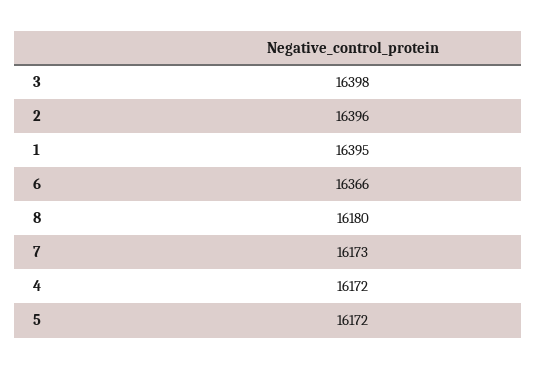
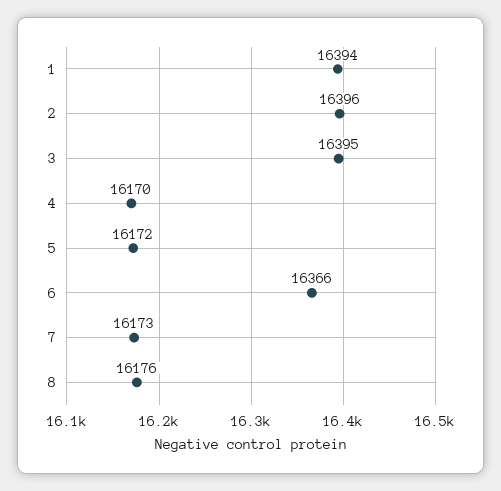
  {
-   "3": 16398,
+   "3": 16395,
    "2": 16396,
-   "1": 16395,
+   "1": 16394,
    "6": 16366,
-   "8": 16180,
+   "8": 16176,
    "7": 16173,
-   "4": 16172,
+   "4": 16170,
    "5": 16172
  }

